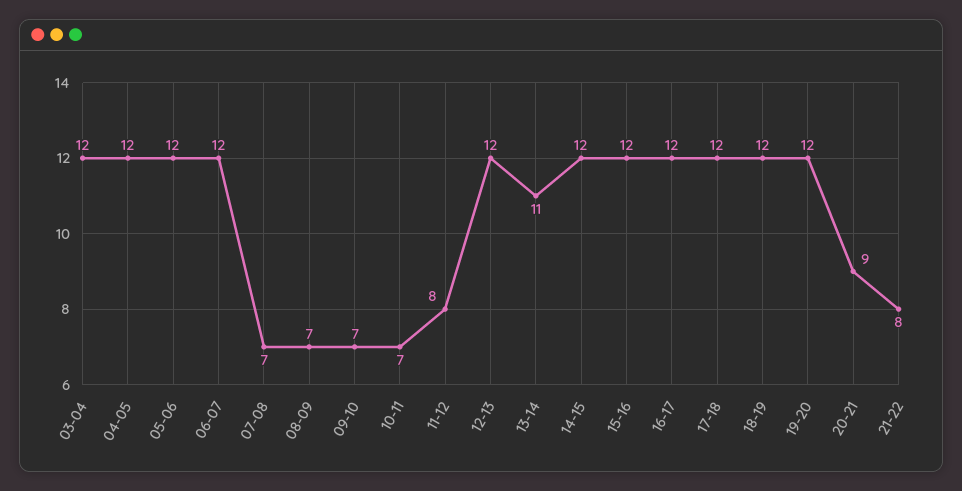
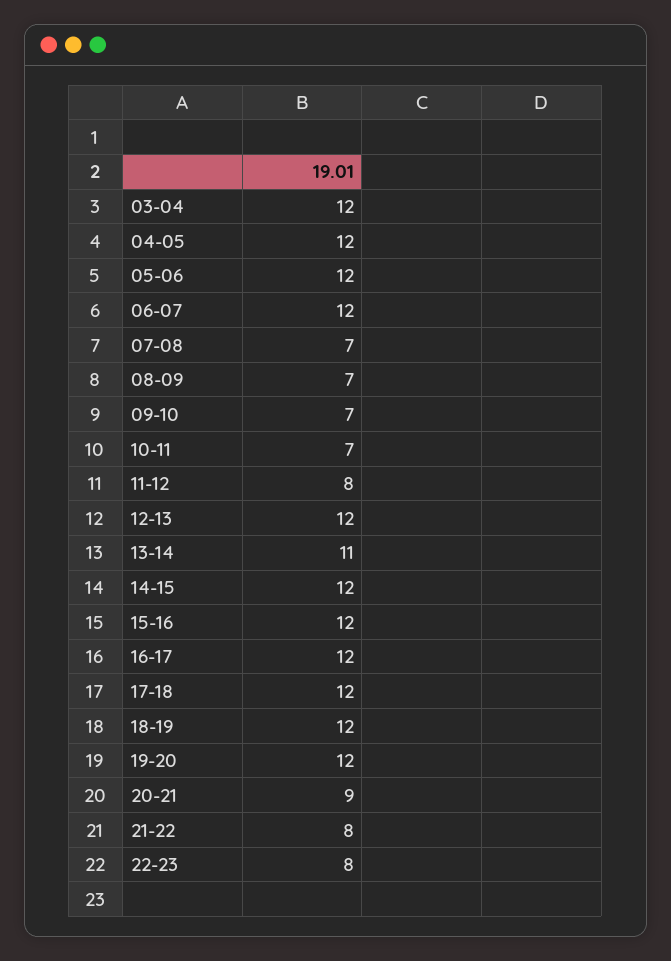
  {
    "03-04": 12,
    "04-05": 12,
    "05-06": 12,
    "06-07": 12,
    "07-08": 7,
    "08-09": 7,
    "09-10": 7,
    "10-11": 7,
    "11-12": 8,
    "12-13": 12,
    "13-14": 11,
    "14-15": 12,
    "15-16": 12,
    "16-17": 12,
    "17-18": 12,
    "18-19": 12,
    "19-20": 12,
    "20-21": 9,
-   "21-22": 8
+   "21-22": 8,
+   "22-23": 8
  }

